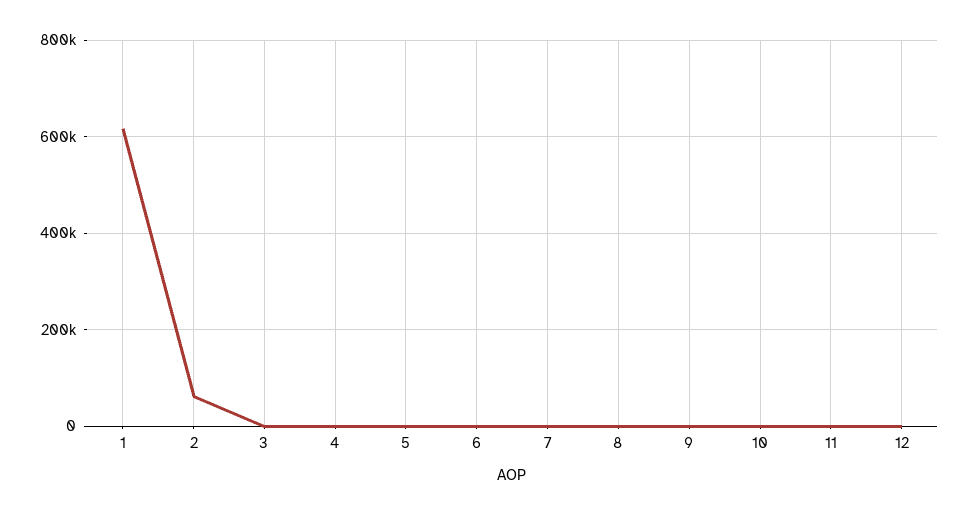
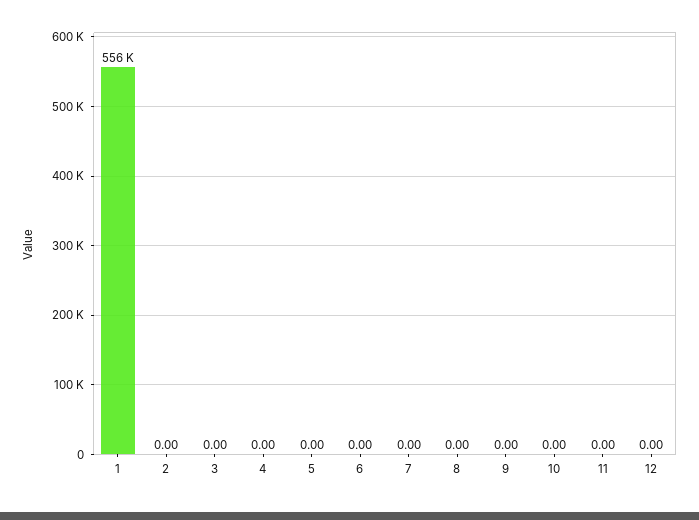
  {
-   "1": 620000,
+   "1": 556000,
-   "2": 60000,
+   "2": 0,
    "3": 0,
    "4": 0,
    "5": 0,
    "6": 0,
    "7": 0,
    "8": 0,
    "9": 0,
    "10": 0,
    "11": 0,
    "12": 0
  }

